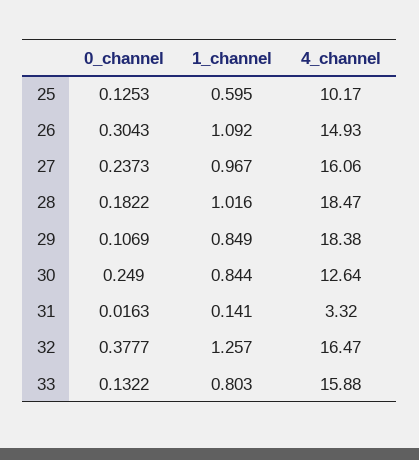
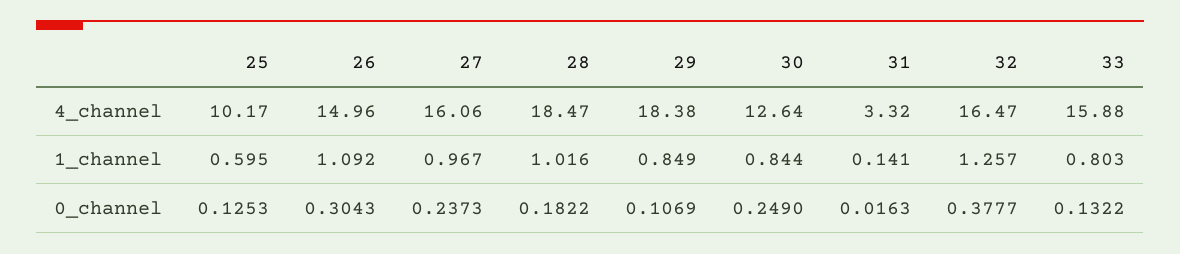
  {
    "0_channel": {
      "25": 0.1253,
      "26": 0.3043,
      "27": 0.2373,
      "28": 0.1822,
      "29": 0.1069,
      "30": 0.249,
      "31": 0.0163,
      "32": 0.3777,
      "33": 0.1322
    },
    "1_channel": {
      "25": 0.595,
      "26": 1.092,
      "27": 0.967,
      "28": 1.016,
      "29": 0.849,
      "30": 0.844,
      "31": 0.141,
      "32": 1.257,
      "33": 0.803
    },
    "4_channel": {
      "25": 10.17,
-     "26": 14.93,
+     "26": 14.96,
      "27": 16.06,
      "28": 18.47,
      "29": 18.38,
      "30": 12.64,
      "31": 3.32,
      "32": 16.47,
      "33": 15.88
    }
  }

